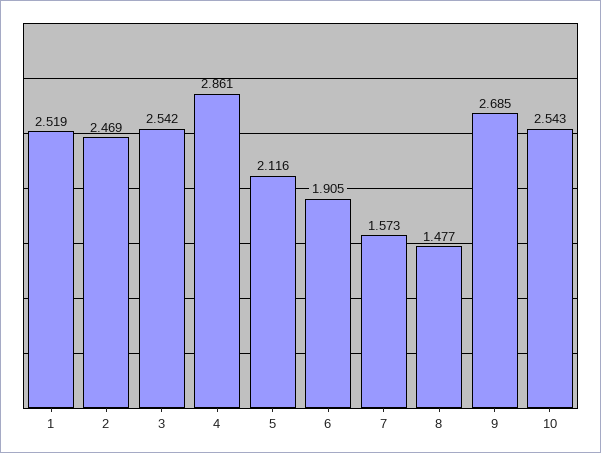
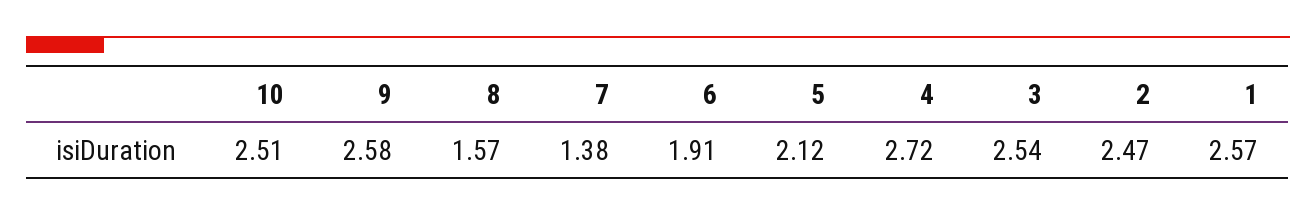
  {
-   "1": 2.519,
+   "1": 2.57,
    "2": 2.469,
    "3": 2.542,
-   "4": 2.861,
+   "4": 2.72,
    "5": 2.116,
    "6": 1.905,
-   "7": 1.573,
+   "7": 1.38,
-   "8": 1.477,
+   "8": 1.57,
-   "9": 2.685,
+   "9": 2.58,
-   "10": 2.543
+   "10": 2.51
  }

